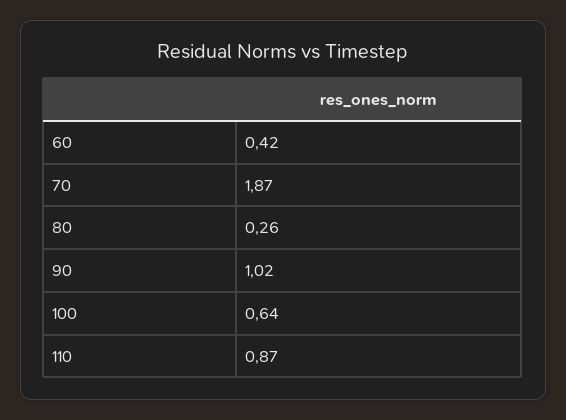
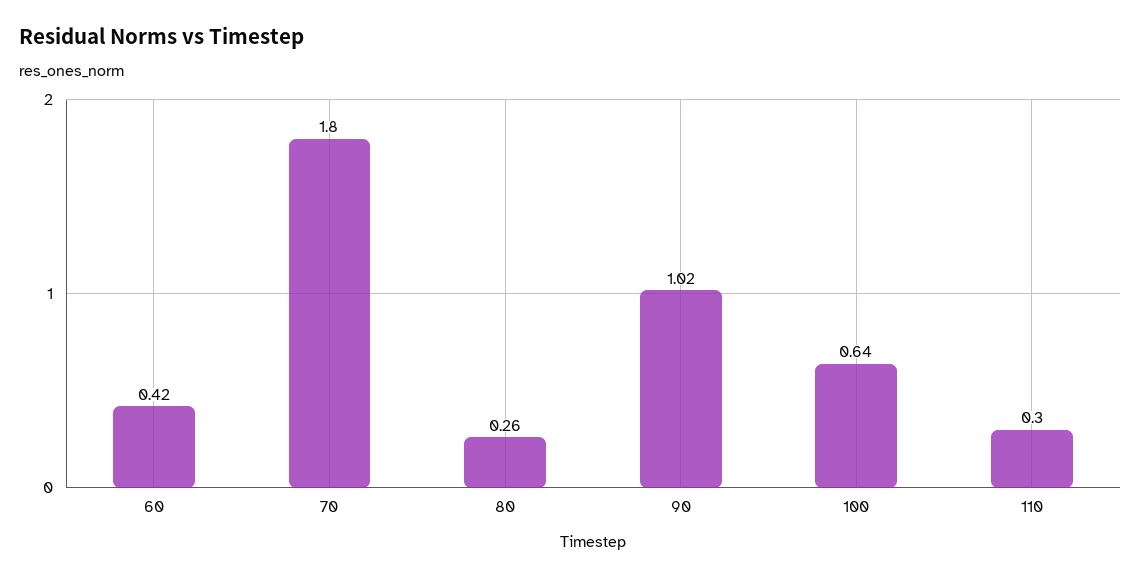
  {
    "60": 0.42,
-   "70": 1.87,
+   "70": 1.8,
    "80": 0.26,
    "90": 1.02,
    "100": 0.64,
-   "110": 0.87
+   "110": 0.3
  }

